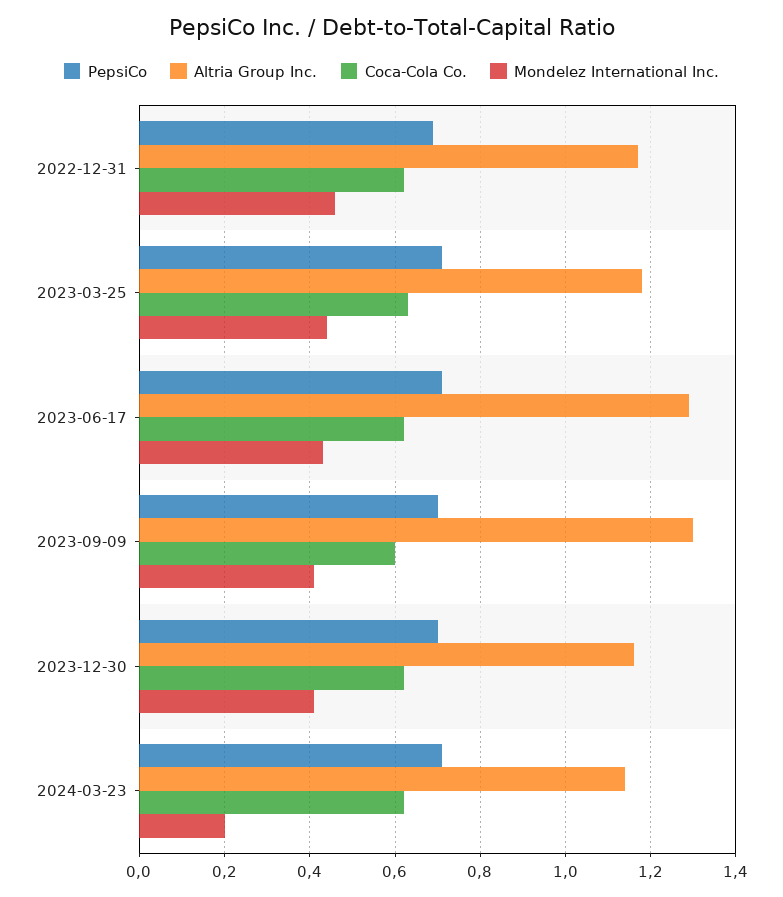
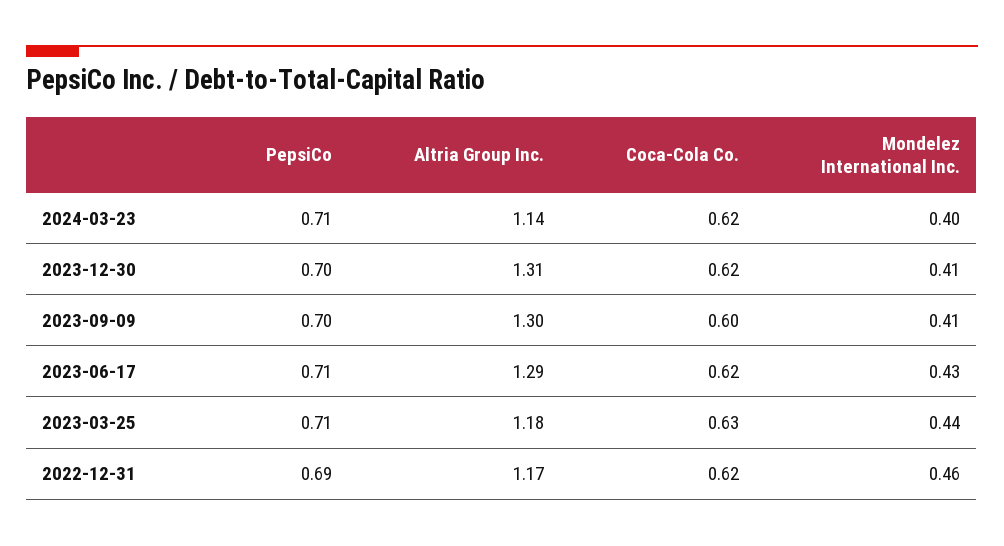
  {
    "PepsiCo": {
      "2022-12-31": 0.69,
      "2023-03-25": 0.71,
      "2023-06-17": 0.71,
      "2023-09-09": 0.7,
      "2023-12-30": 0.7,
      "2024-03-23": 0.71
    },
    "Altria Group Inc.": {
      "2022-12-31": 1.17,
      "2023-03-25": 1.18,
      "2023-06-17": 1.29,
      "2023-09-09": 1.3,
-     "2023-12-30": 1.15,
+     "2023-12-30": 1.31,
      "2024-03-23": 1.14
    },
    "Coca-Cola Co.": {
      "2022-12-31": 0.62,
      "2023-03-25": 0.63,
      "2023-06-17": 0.62,
      "2023-09-09": 0.6,
      "2023-12-30": 0.62,
      "2024-03-23": 0.62
    },
    "Mondelez International Inc.": {
      "2022-12-31": 0.46,
      "2023-03-25": 0.44,
      "2023-06-17": 0.43,
      "2023-09-09": 0.41,
      "2023-12-30": 0.41,
-     "2024-03-23": 0.2
+     "2024-03-23": 0.4
    }
  }

